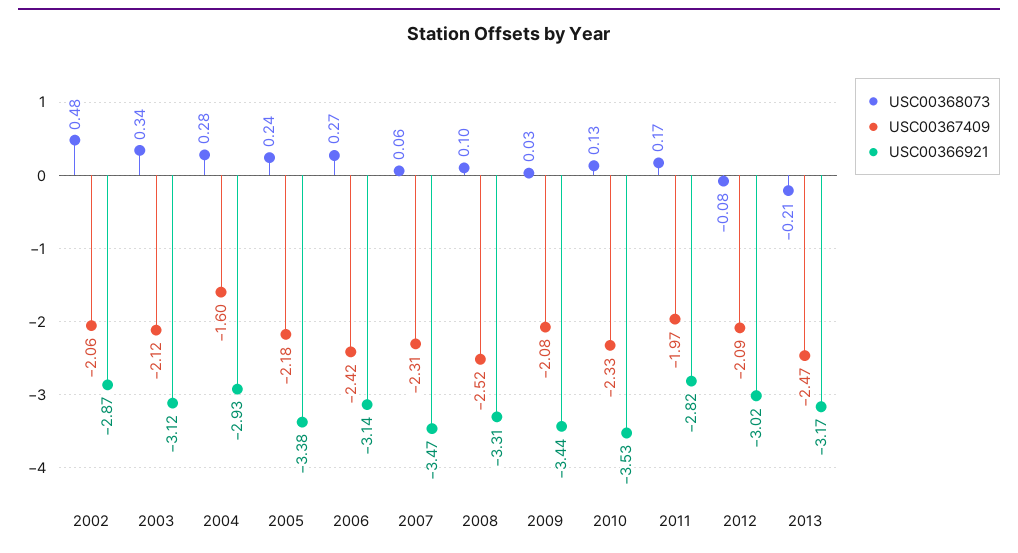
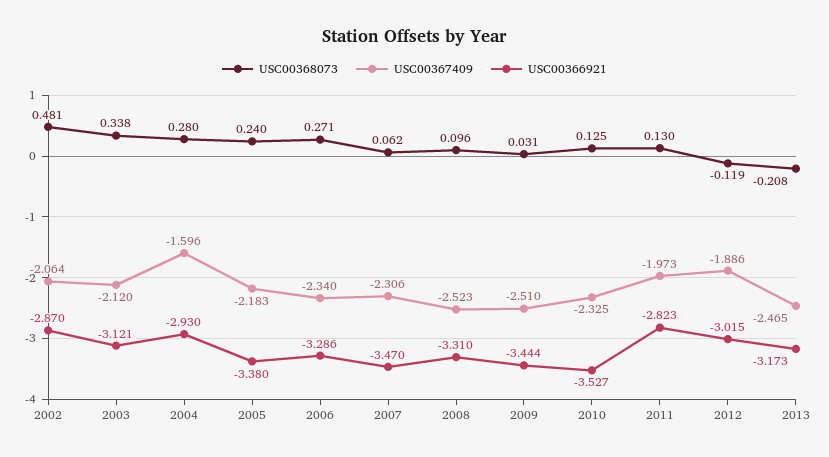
  {
    "USC00368073": {
      "2002": 0.481,
      "2003": 0.338,
      "2004": 0.28,
      "2005": 0.24,
      "2006": 0.271,
      "2007": 0.062,
      "2008": 0.096,
      "2009": 0.031,
      "2010": 0.125,
-     "2011": 0.17,
+     "2011": 0.13,
-     "2012": -0.08,
+     "2012": -0.119,
      "2013": -0.208
    },
    "USC00367409": {
      "2002": -2.064,
      "2003": -2.12,
      "2004": -1.596,
      "2005": -2.183,
-     "2006": -2.42,
+     "2006": -2.34,
      "2007": -2.306,
      "2008": -2.523,
-     "2009": -2.08,
+     "2009": -2.51,
      "2010": -2.325,
      "2011": -1.973,
-     "2012": -2.09,
+     "2012": -1.886,
      "2013": -2.465
    },
    "USC00366921": {
      "2002": -2.87,
      "2003": -3.121,
      "2004": -2.93,
      "2005": -3.38,
-     "2006": -3.14,
+     "2006": -3.286,
      "2007": -3.47,
      "2008": -3.31,
      "2009": -3.444,
      "2010": -3.527,
      "2011": -2.823,
      "2012": -3.015,
      "2013": -3.173
    }
  }

